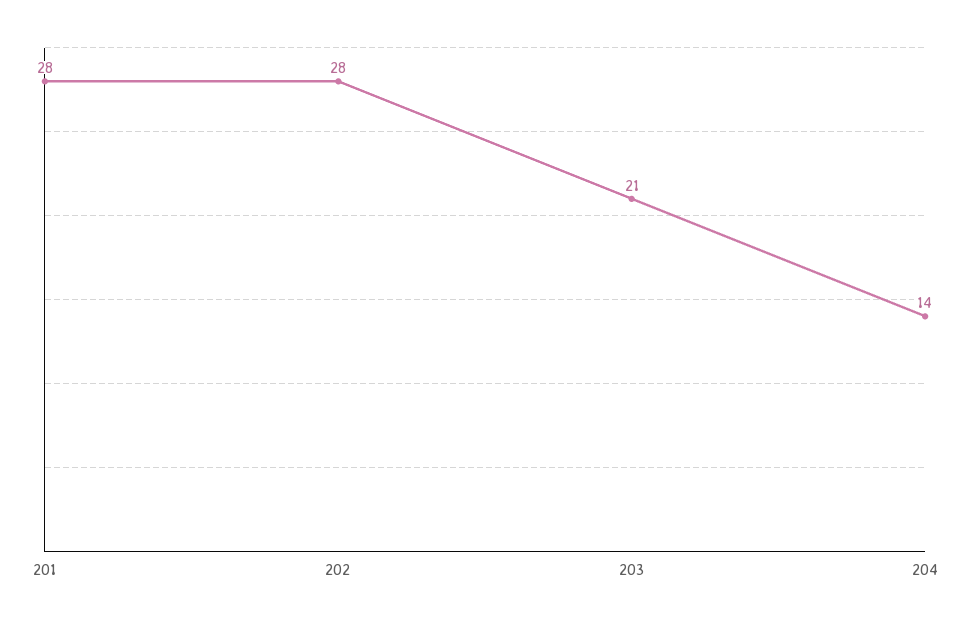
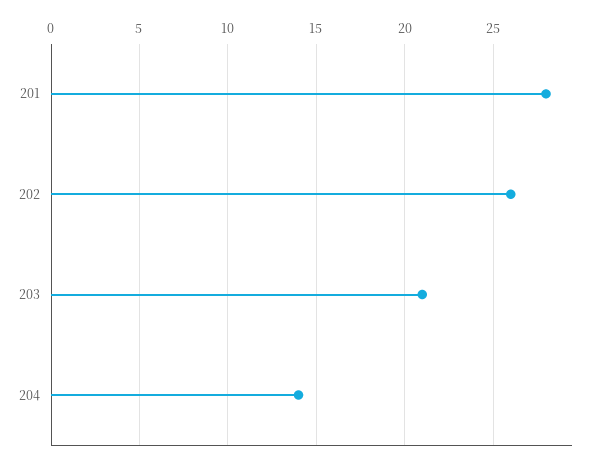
  {
    "201": 28,
-   "202": 28,
+   "202": 26,
    "203": 21,
    "204": 14
  }

